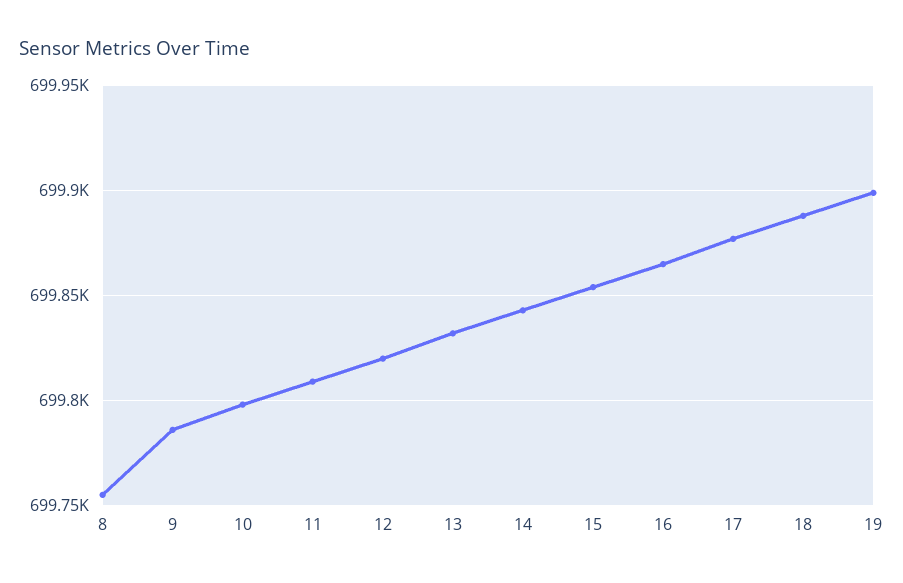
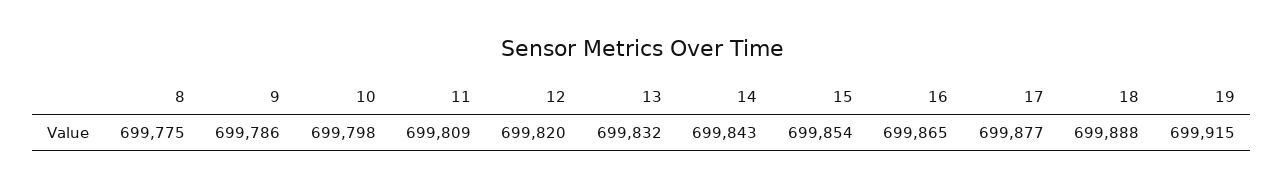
  {
-   "8": 699755,
+   "8": 699775,
    "9": 699786,
    "10": 699798,
    "11": 699809,
    "12": 699820,
    "13": 699832,
    "14": 699843,
    "15": 699854,
    "16": 699865,
    "17": 699877,
    "18": 699888,
-   "19": 699900
+   "19": 699915
  }

